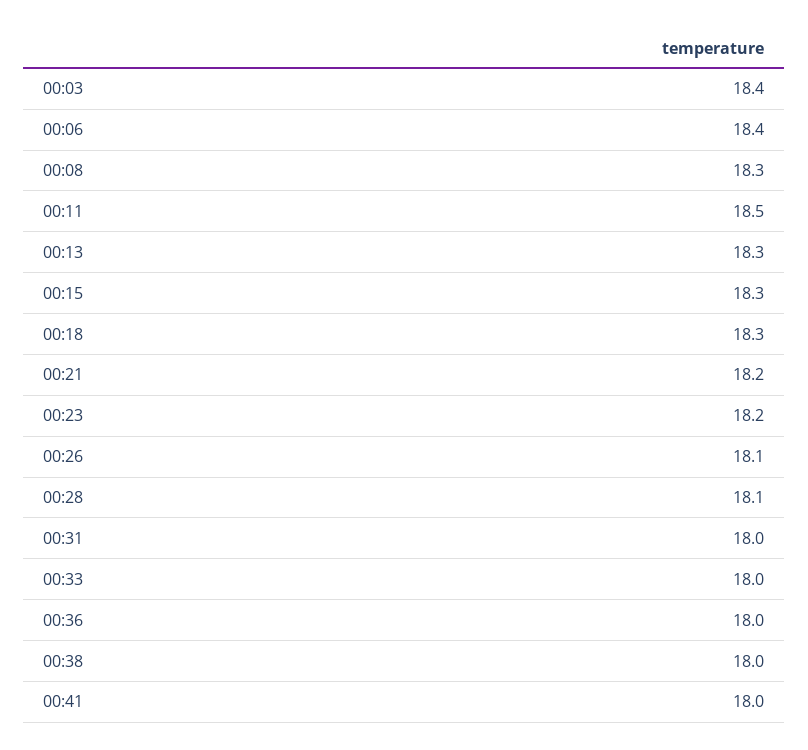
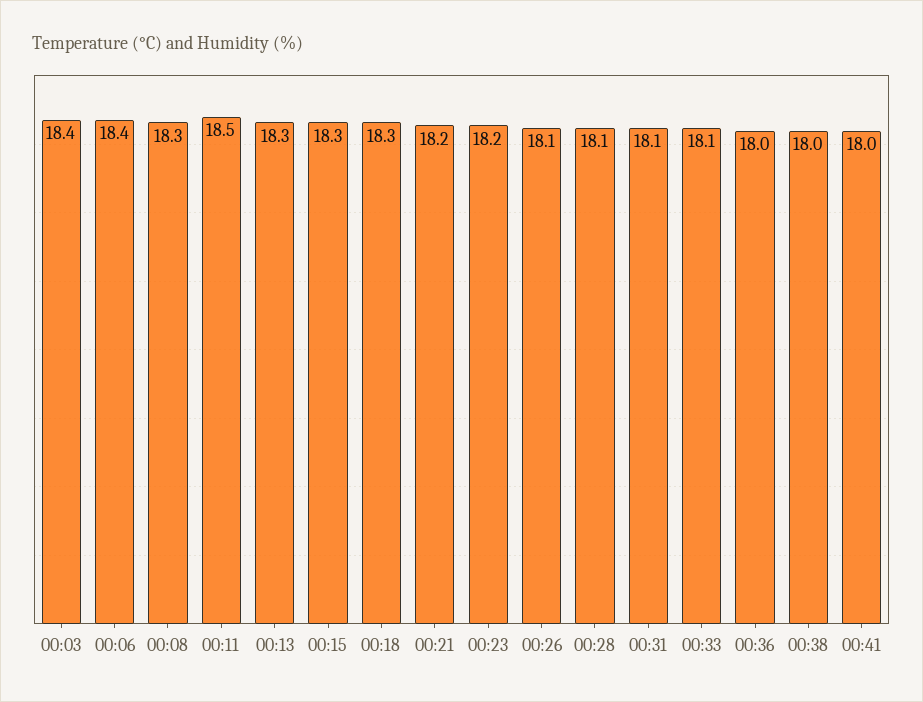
  {
    "00:03": 18.4,
    "00:06": 18.4,
    "00:08": 18.3,
    "00:11": 18.5,
    "00:13": 18.3,
    "00:15": 18.3,
    "00:18": 18.3,
    "00:21": 18.2,
    "00:23": 18.2,
    "00:26": 18.1,
    "00:28": 18.1,
-   "00:31": 18,
+   "00:31": 18.1,
-   "00:33": 18,
+   "00:33": 18.1,
    "00:36": 18,
    "00:38": 18,
    "00:41": 18
  }

